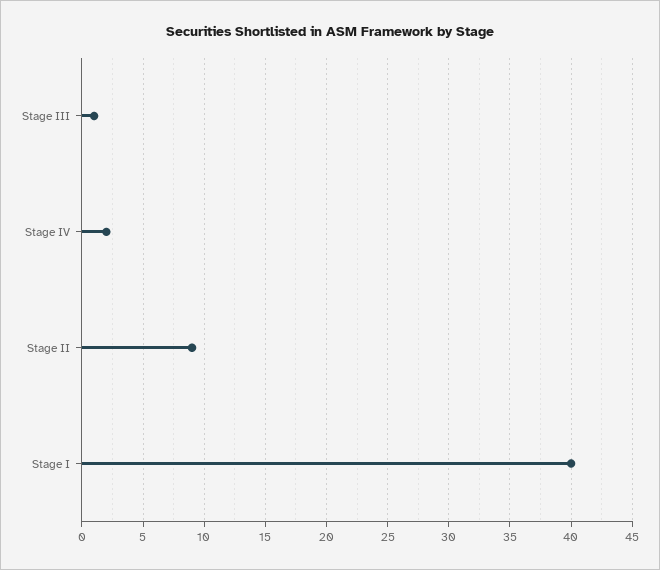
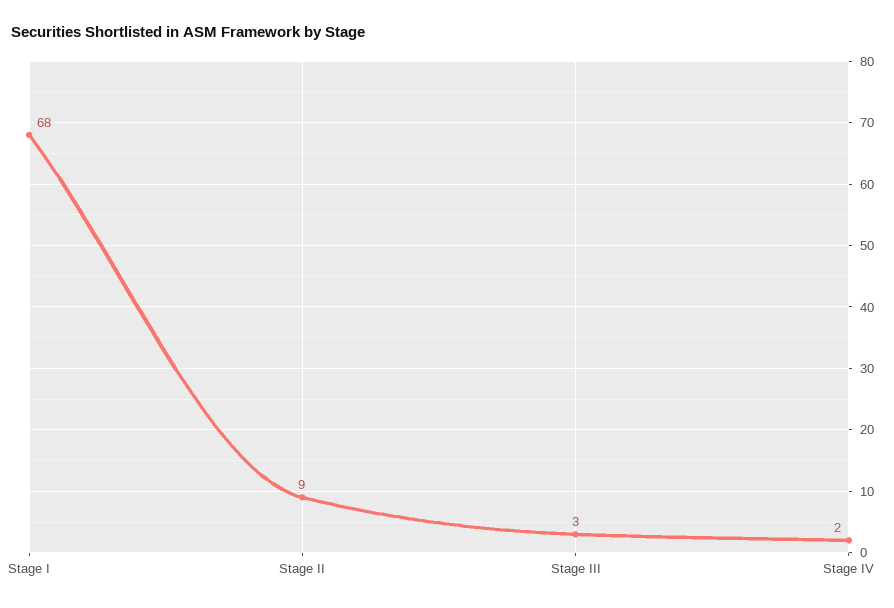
  {
-   "Stage III": 1,
+   "Stage III": 3,
    "Stage IV": 2,
    "Stage II": 9,
-   "Stage I": 40
+   "Stage I": 68
  }

